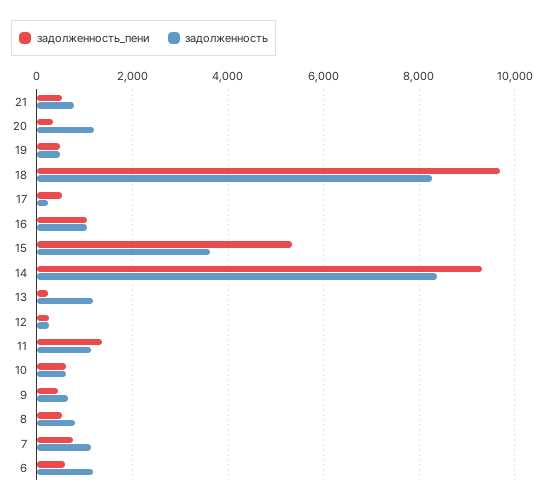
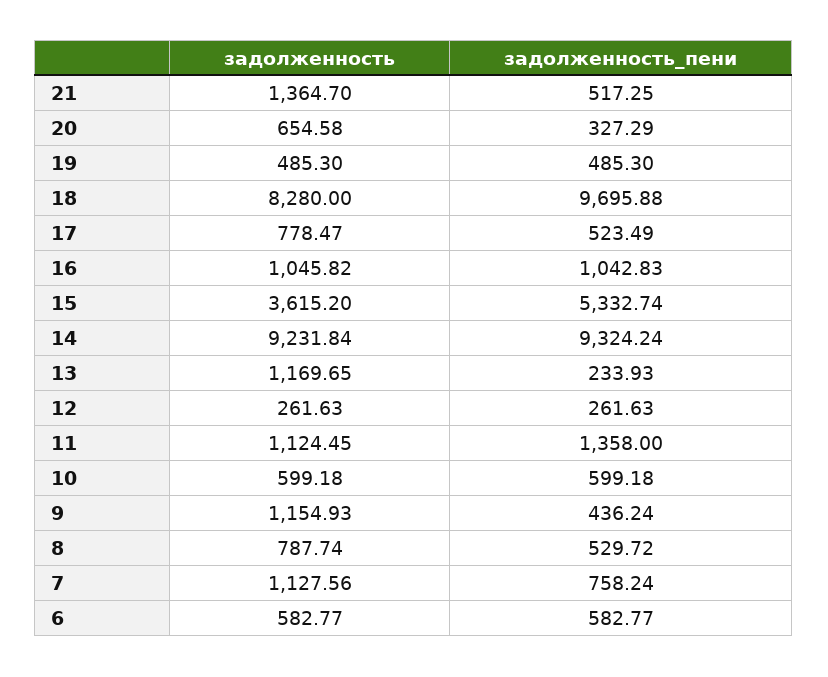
  {
    "задолженность_пени": {
      "21": 517.25,
      "20": 327.29,
      "19": 485.3,
      "18": 9695.88,
      "17": 523.49,
      "16": 1042.83,
      "15": 5332.74,
      "14": 9324.24,
      "13": 233.93,
      "12": 261.63,
      "11": 1358,
      "10": 599.18,
      "9": 436.24,
      "8": 529.72,
      "7": 758.24,
      "6": 582.77
    },
    "задолженность": {
-     "21": 800,
+     "21": 1364.7,
-     "20": 1200,
+     "20": 654.58,
      "19": 485.3,
      "18": 8280,
-     "17": 200,
+     "17": 778.47,
      "16": 1045.82,
      "15": 3615.2,
-     "14": 8400,
+     "14": 9231.84,
      "13": 1169.65,
      "12": 261.63,
      "11": 1124.45,
      "10": 599.18,
-     "9": 600,
+     "9": 1154.93,
      "8": 787.74,
      "7": 1127.56,
-     "6": 1200
+     "6": 582.77
    }
  }

